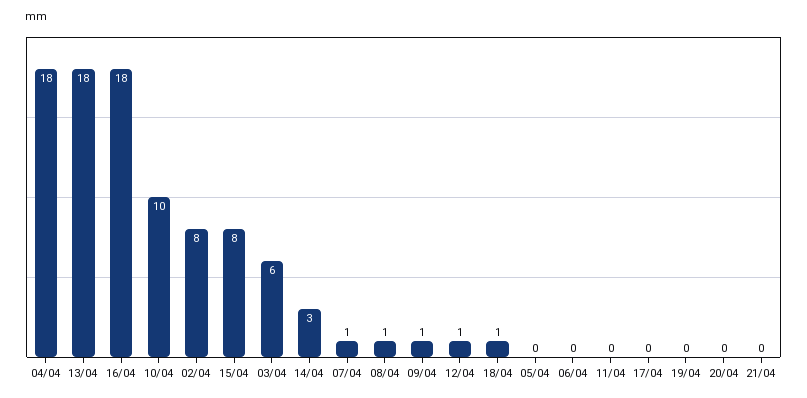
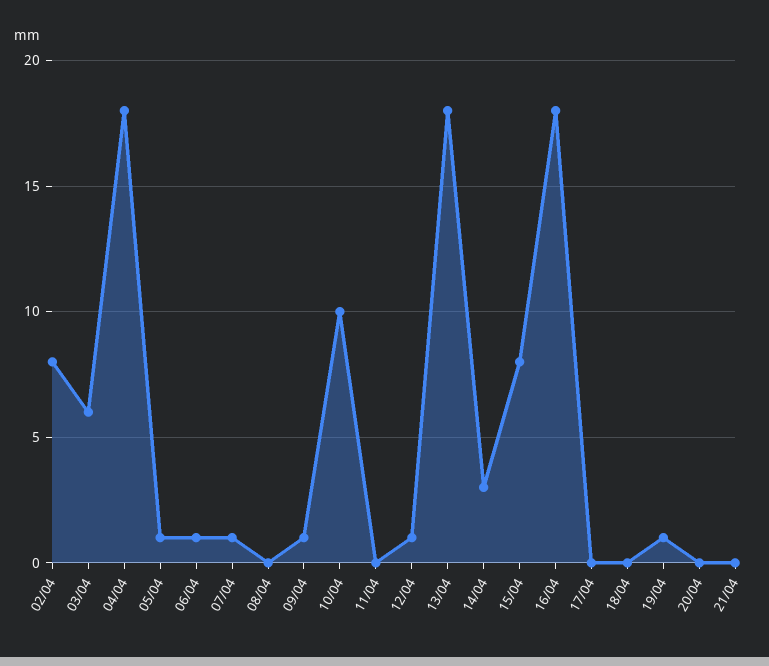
  {
    "04/04": 18,
    "13/04": 18,
    "16/04": 18,
    "10/04": 10,
    "02/04": 8,
    "15/04": 8,
    "03/04": 6,
    "14/04": 3,
    "07/04": 1,
-   "08/04": 1,
+   "08/04": 0,
    "09/04": 1,
    "12/04": 1,
-   "18/04": 1,
+   "18/04": 0,
-   "05/04": 0,
+   "05/04": 1,
-   "06/04": 0,
+   "06/04": 1,
    "11/04": 0,
    "17/04": 0,
-   "19/04": 0,
+   "19/04": 1,
    "20/04": 0,
    "21/04": 0
  }

